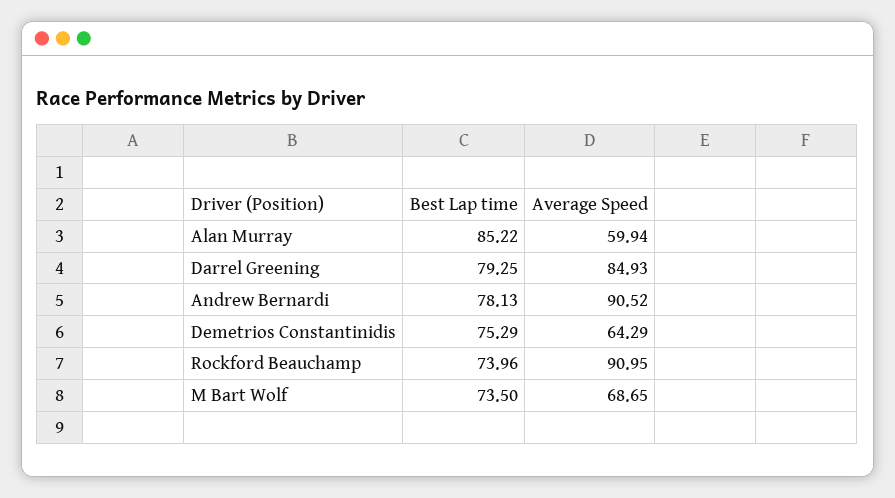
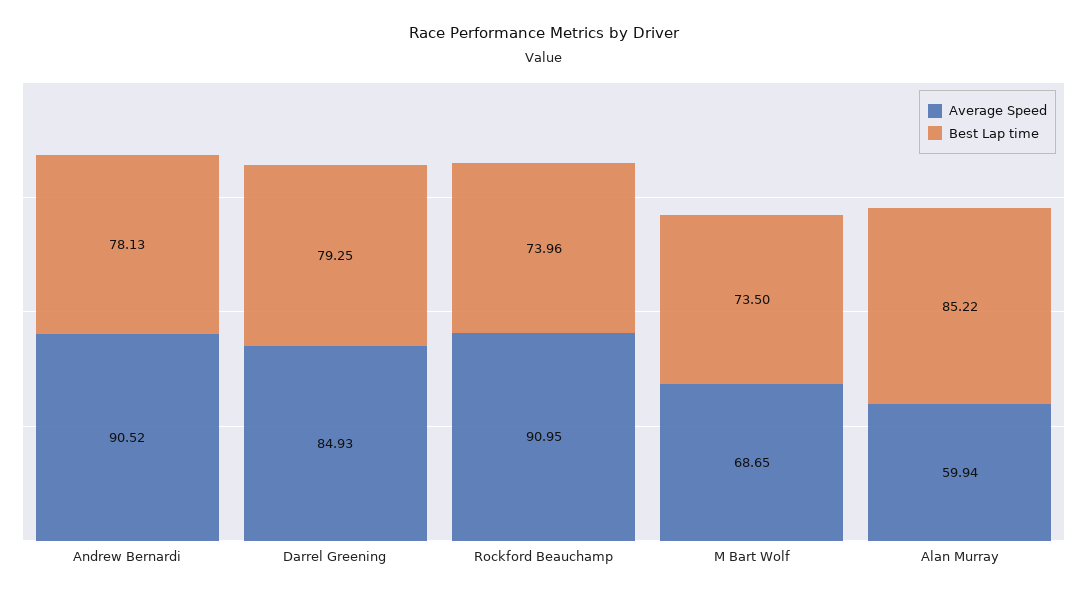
  {
    "Best Lap time": {
      "Alan Murray": 85.22,
      "Darrel Greening": 79.25,
      "Andrew Bernardi": 78.13,
-     "Demetrios Constantinidis": 75.29,
      "Rockford Beauchamp": 73.96,
      "M Bart Wolf": 73.5
    },
    "Average Speed": {
      "Alan Murray": 59.94,
      "Darrel Greening": 84.93,
      "Andrew Bernardi": 90.52,
-     "Demetrios Constantinidis": 64.29,
      "Rockford Beauchamp": 90.95,
      "M Bart Wolf": 68.65
    }
  }

